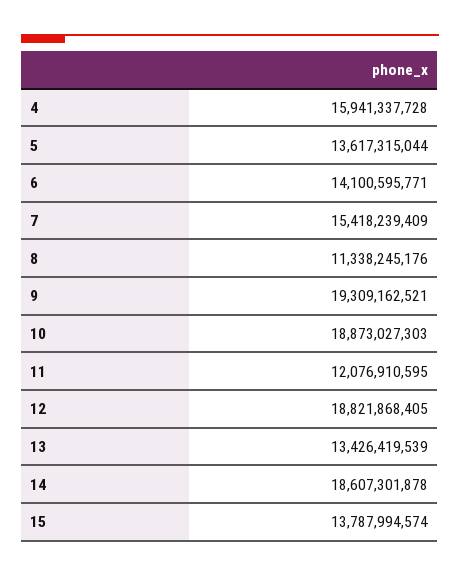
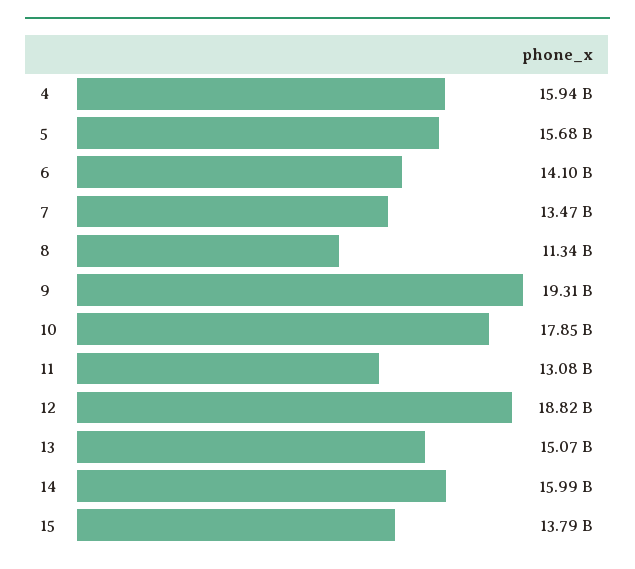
  {
    "4": 15941337728,
-   "5": 13617315044,
+   "5": 15680000000,
    "6": 14100595771,
-   "7": 15418239409,
+   "7": 13470000000,
    "8": 11338245176,
    "9": 19309162521,
-   "10": 18873027303,
+   "10": 17850000000,
-   "11": 12076910595,
+   "11": 13080000000,
    "12": 18821868405,
-   "13": 13426419539,
+   "13": 15070000000,
-   "14": 18607301878,
+   "14": 15990000000,
    "15": 13787994574
  }

